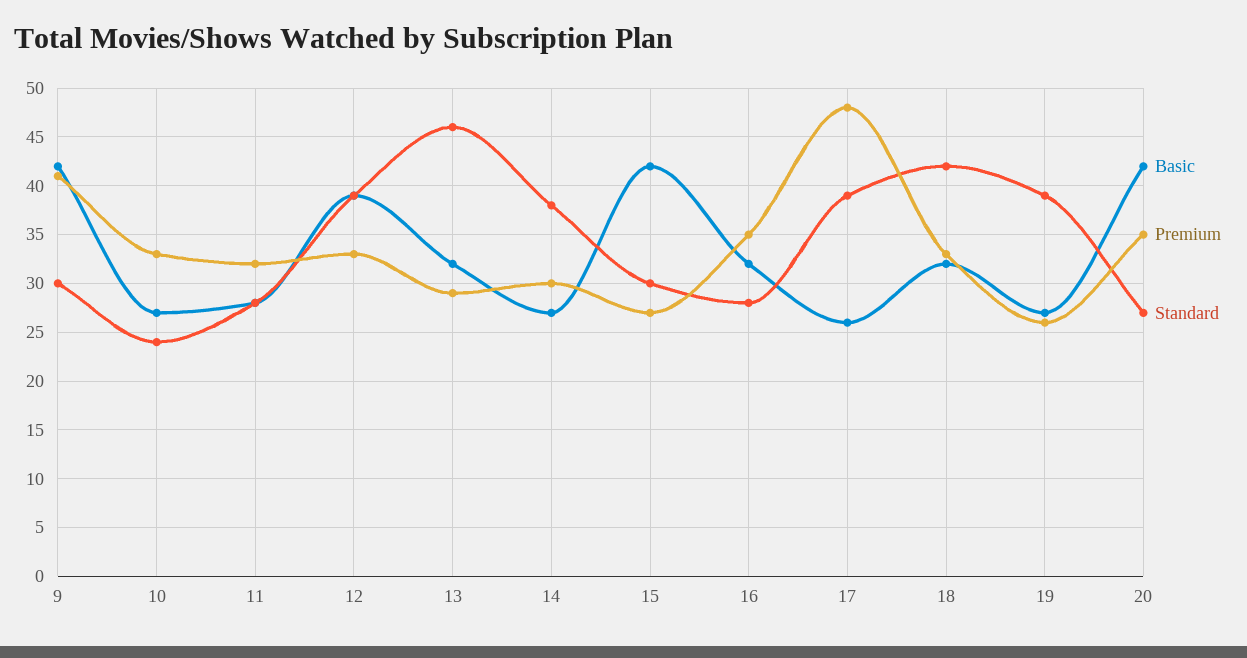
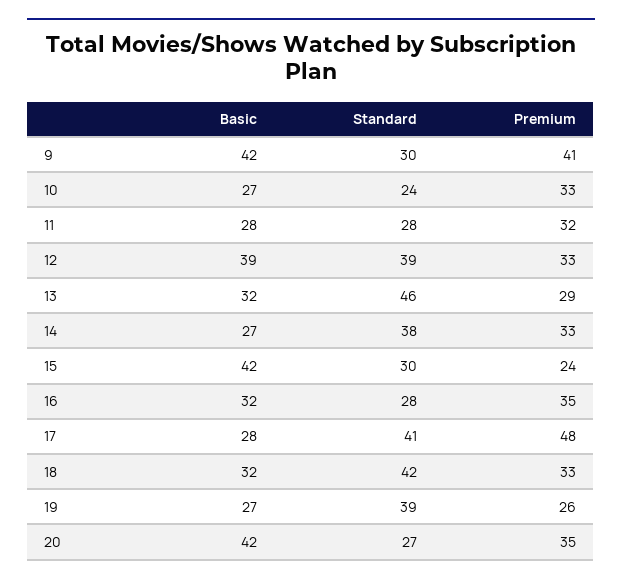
  {
    "Basic": {
      "9": 42,
      "10": 27,
      "11": 28,
      "12": 39,
      "13": 32,
      "14": 27,
      "15": 42,
      "16": 32,
-     "17": 26,
+     "17": 28,
      "18": 32,
      "19": 27,
      "20": 42
    },
    "Premium": {
      "9": 41,
      "10": 33,
      "11": 32,
      "12": 33,
      "13": 29,
-     "14": 30,
+     "14": 33,
-     "15": 27,
+     "15": 24,
      "16": 35,
      "17": 48,
      "18": 33,
      "19": 26,
      "20": 35
    },
    "Standard": {
      "9": 30,
      "10": 24,
      "11": 28,
      "12": 39,
      "13": 46,
      "14": 38,
      "15": 30,
      "16": 28,
-     "17": 39,
+     "17": 41,
      "18": 42,
      "19": 39,
      "20": 27
    }
  }

